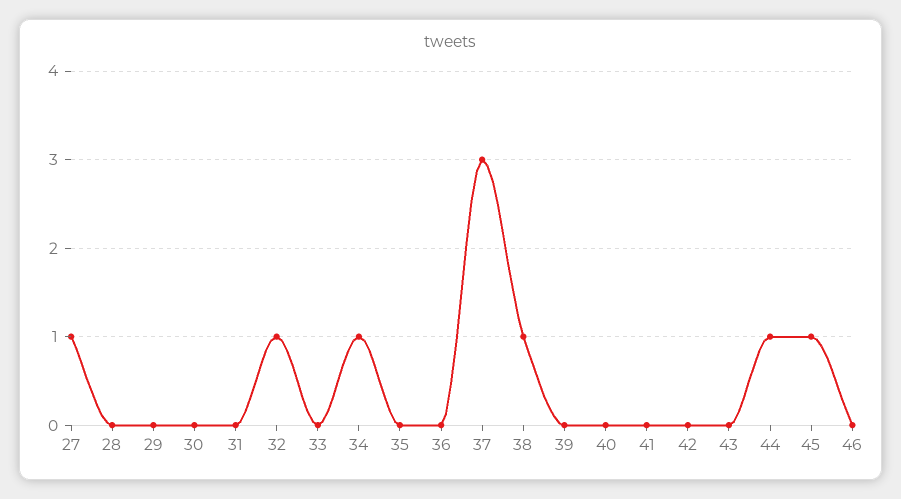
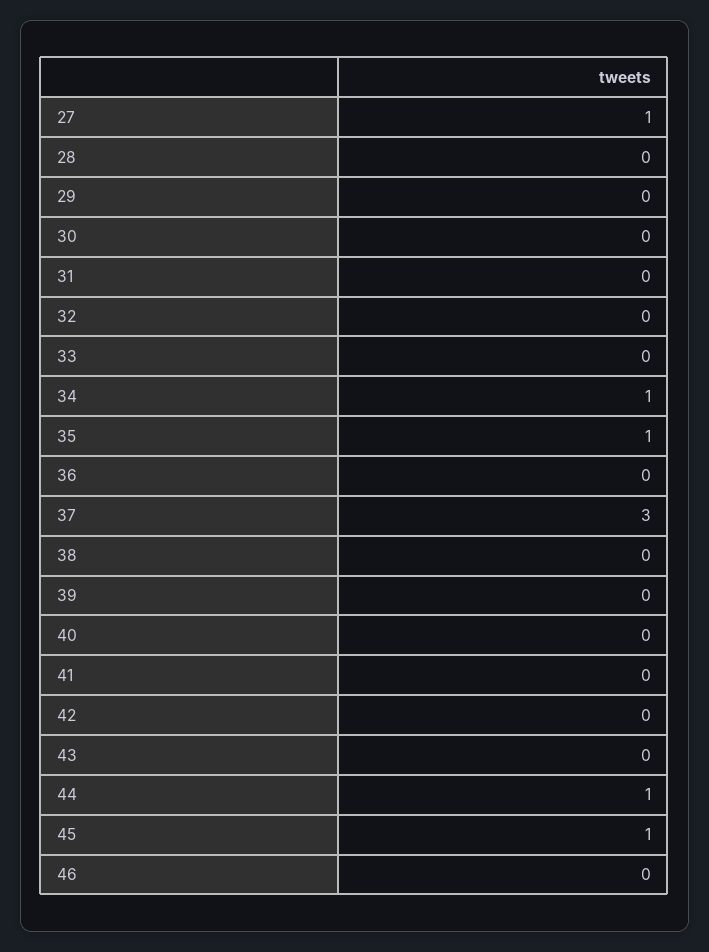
  {
    "27": 1,
    "28": 0,
    "29": 0,
    "30": 0,
    "31": 0,
-   "32": 1,
+   "32": 0,
    "33": 0,
    "34": 1,
-   "35": 0,
+   "35": 1,
    "36": 0,
    "37": 3,
-   "38": 1,
+   "38": 0,
    "39": 0,
    "40": 0,
    "41": 0,
    "42": 0,
    "43": 0,
    "44": 1,
    "45": 1,
    "46": 0
  }

